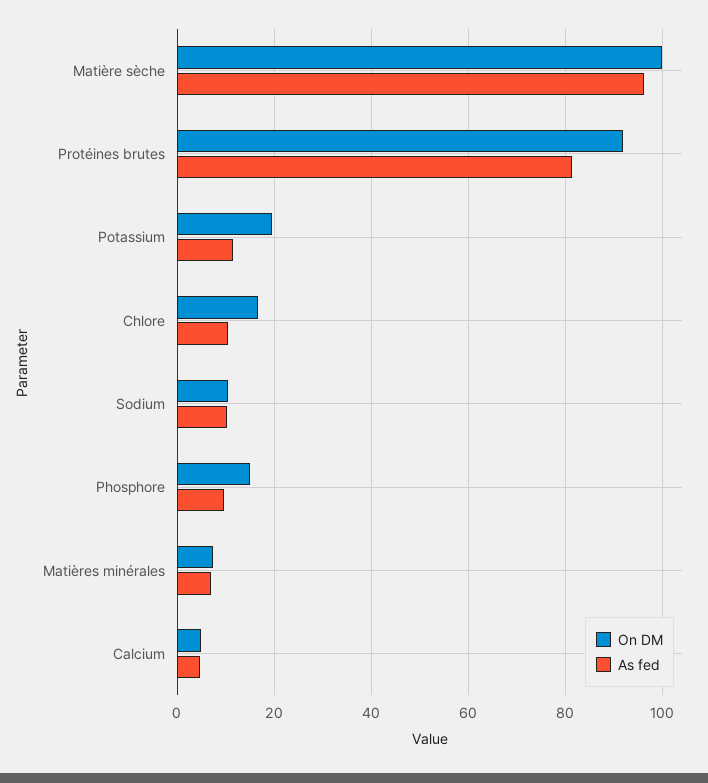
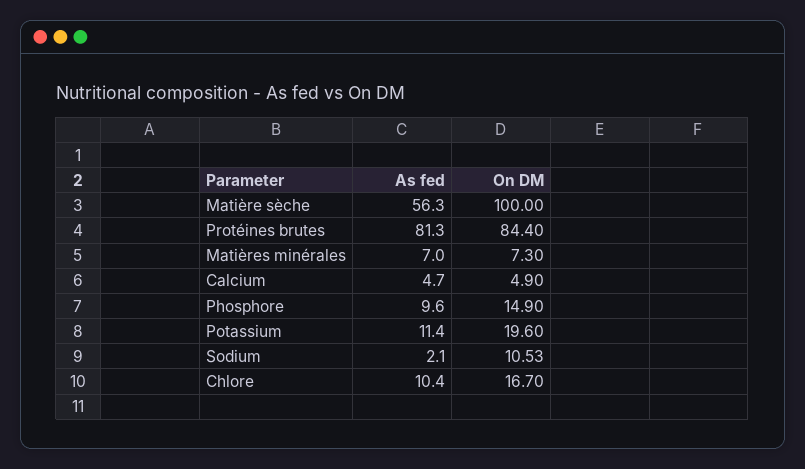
  {
    "On DM": {
      "Matière sèche": 100,
-     "Protéines brutes": 92,
+     "Protéines brutes": 84.4,
      "Potassium": 19.6,
      "Chlore": 16.7,
      "Sodium": 10.53,
      "Phosphore": 14.9,
      "Matières minérales": 7.3,
      "Calcium": 4.9
    },
    "As fed": {
-     "Matière sèche": 96,
+     "Matière sèche": 56.3,
      "Protéines brutes": 81.3,
      "Potassium": 11.4,
      "Chlore": 10.4,
-     "Sodium": 10,
+     "Sodium": 2.1,
      "Phosphore": 9.6,
      "Matières minérales": 7,
      "Calcium": 4.7
    }
  }

